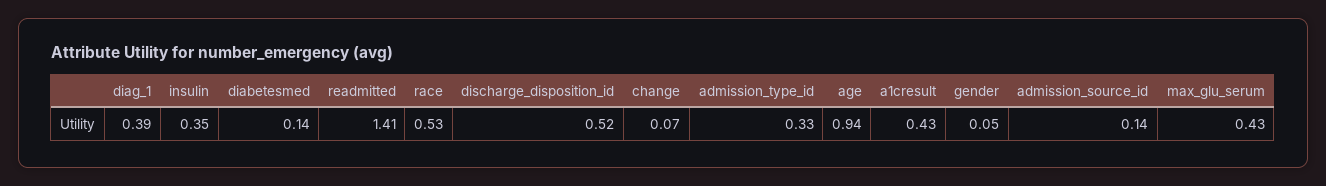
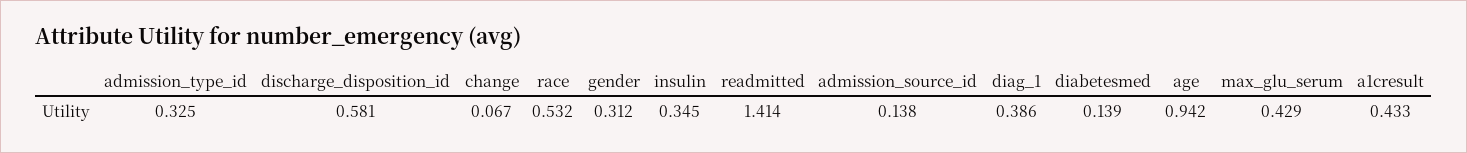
  {
    "diag_1": 0.386,
    "insulin": 0.345,
    "diabetesmed": 0.139,
    "readmitted": 1.414,
    "race": 0.532,
-   "discharge_disposition_id": 0.52,
+   "discharge_disposition_id": 0.581,
    "change": 0.067,
    "admission_type_id": 0.325,
    "age": 0.942,
    "a1cresult": 0.433,
-   "gender": 0.05,
+   "gender": 0.312,
    "admission_source_id": 0.138,
    "max_glu_serum": 0.429
  }

